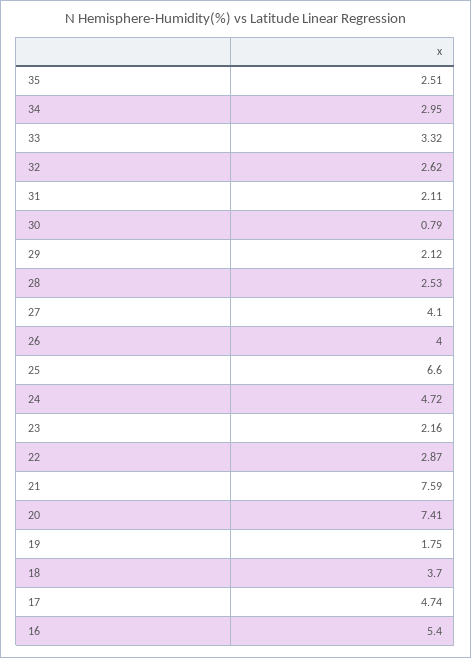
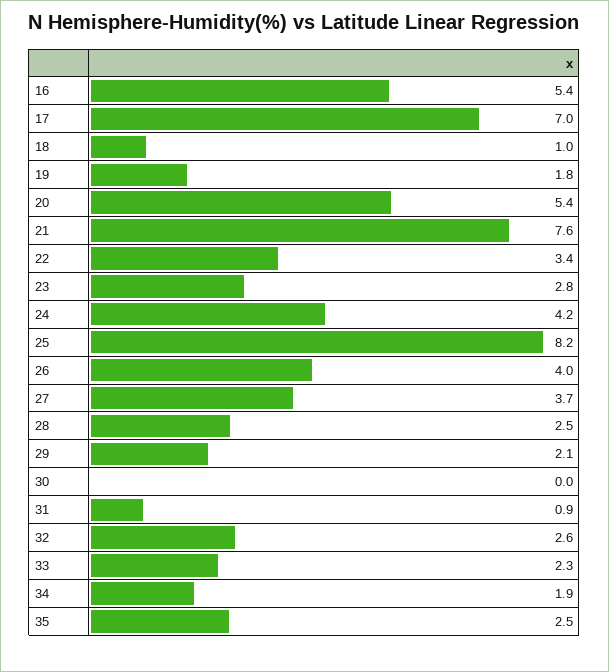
  {
    "35": 2.51,
-   "34": 2.95,
+   "34": 1.9,
-   "33": 3.32,
+   "33": 2.3,
    "32": 2.62,
-   "31": 2.11,
+   "31": 0.9,
-   "30": 0.79,
+   "30": 0,
    "29": 2.12,
    "28": 2.53,
-   "27": 4.1,
+   "27": 3.7,
    "26": 4,
-   "25": 6.6,
+   "25": 8.2,
-   "24": 4.72,
+   "24": 4.2,
-   "23": 2.16,
+   "23": 2.8,
-   "22": 2.87,
+   "22": 3.4,
    "21": 7.59,
-   "20": 7.41,
+   "20": 5.4,
    "19": 1.75,
-   "18": 3.7,
+   "18": 1,
-   "17": 4.74,
+   "17": 7,
    "16": 5.4
  }

